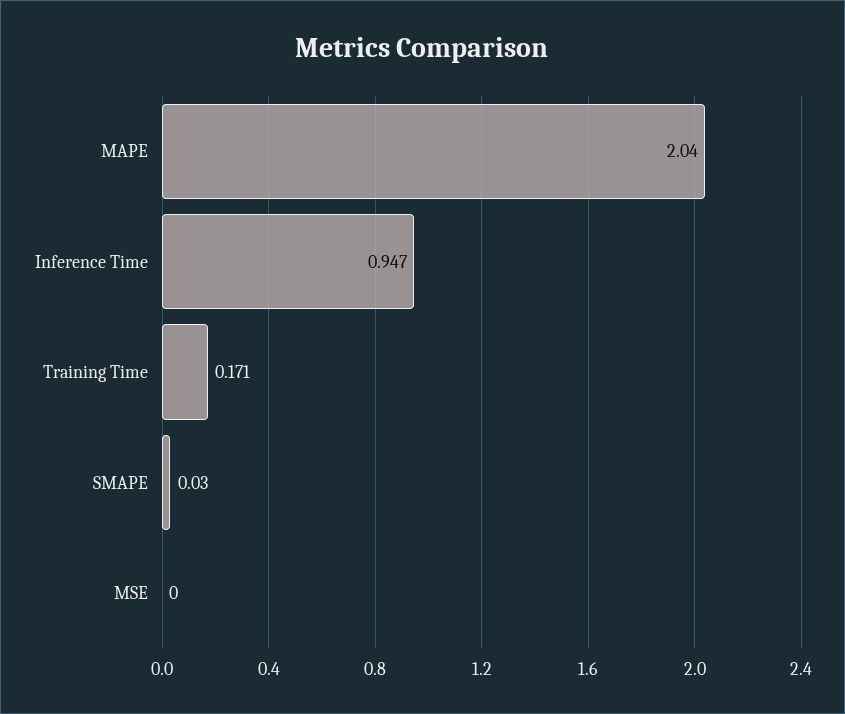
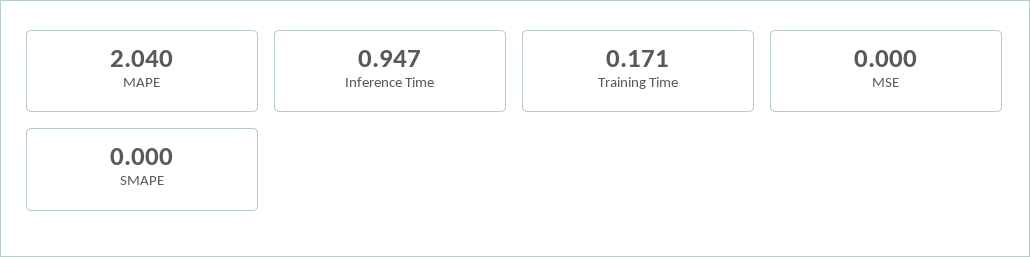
  {
    "MAPE": 2.04,
    "Inference Time": 0.947,
    "Training Time": 0.171,
-   "SMAPE": 0.03,
+   "SMAPE": 0,
    "MSE": 0
  }

